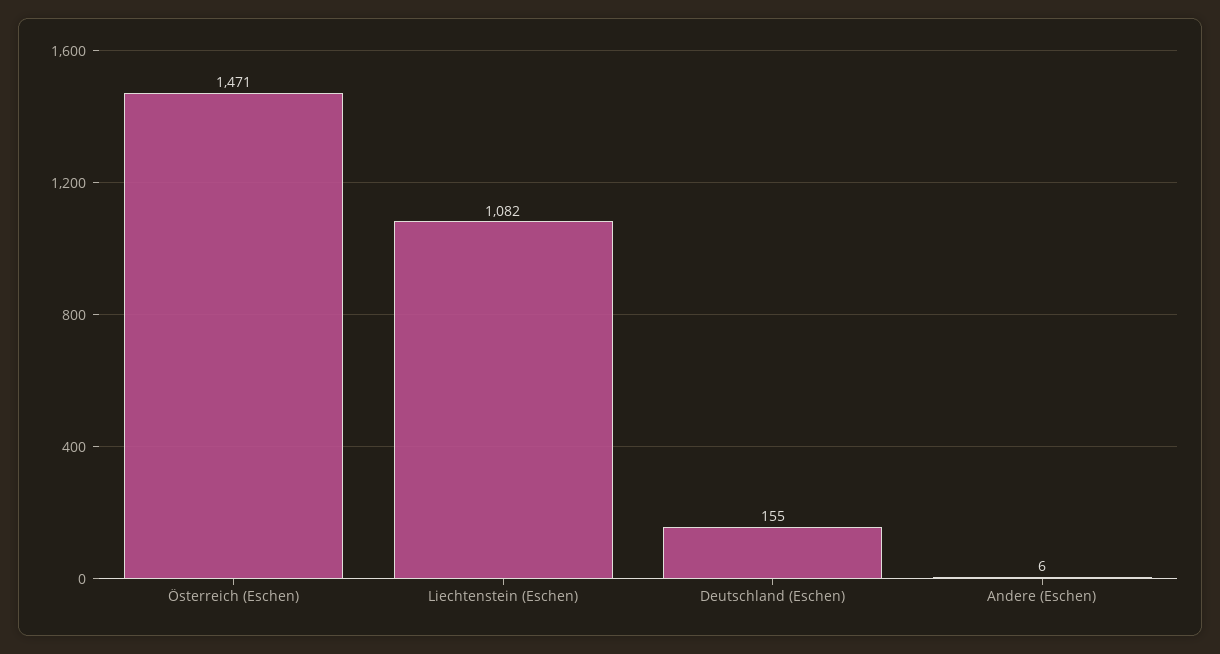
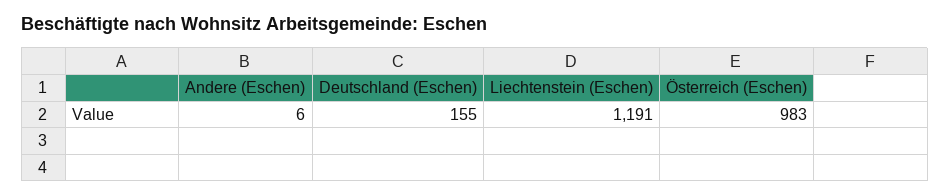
  {
-   "Österreich (Eschen)": 1471,
+   "Österreich (Eschen)": 983,
-   "Liechtenstein (Eschen)": 1082,
+   "Liechtenstein (Eschen)": 1191,
    "Deutschland (Eschen)": 155,
    "Andere (Eschen)": 6
  }

